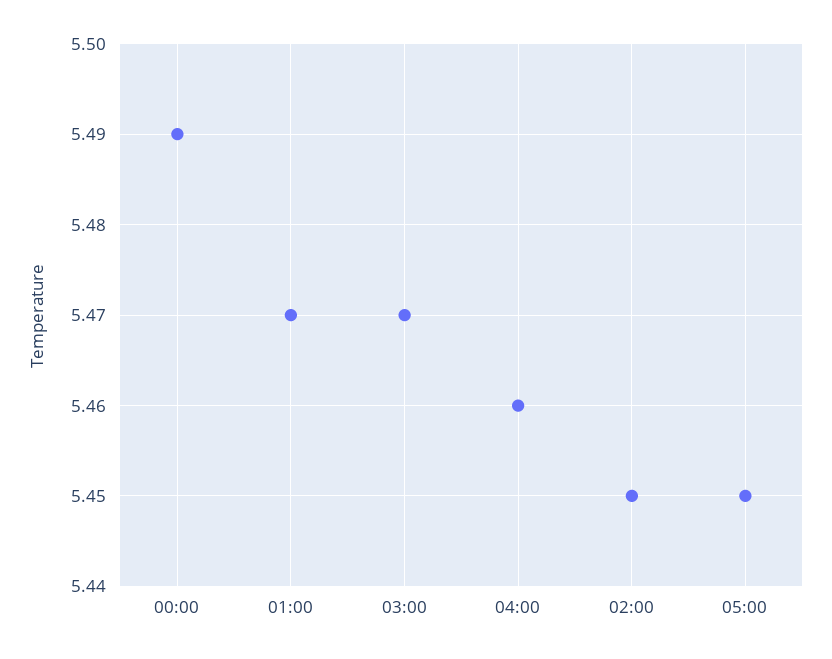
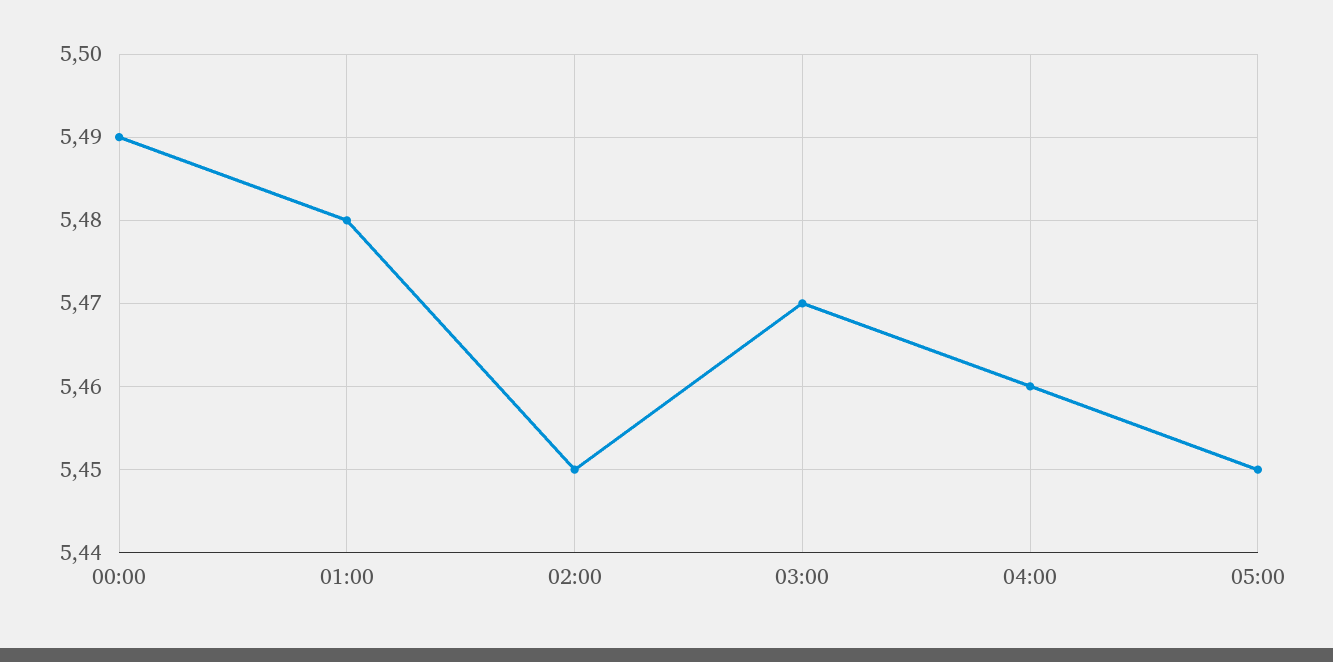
  {
    "00:00": 5.49,
-   "01:00": 5.47,
+   "01:00": 5.48,
    "03:00": 5.47,
    "04:00": 5.46,
    "02:00": 5.45,
    "05:00": 5.45
  }

